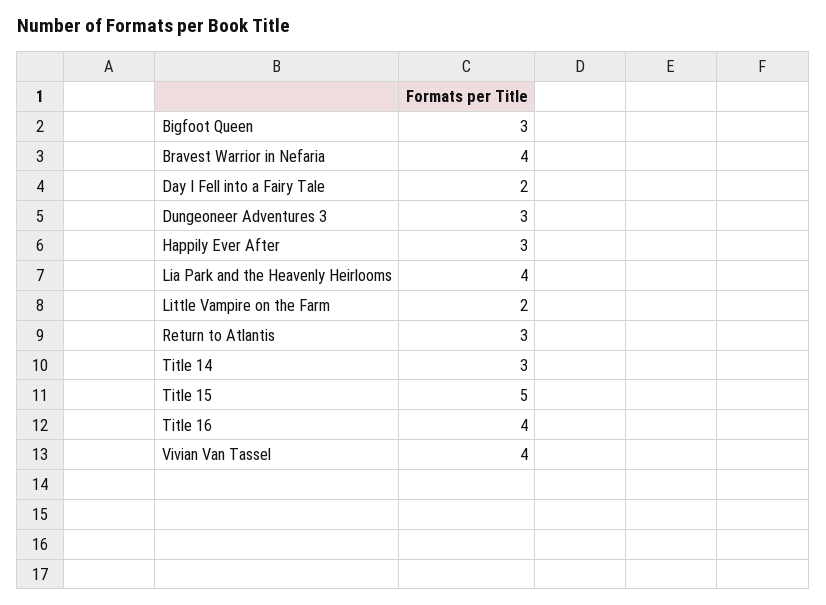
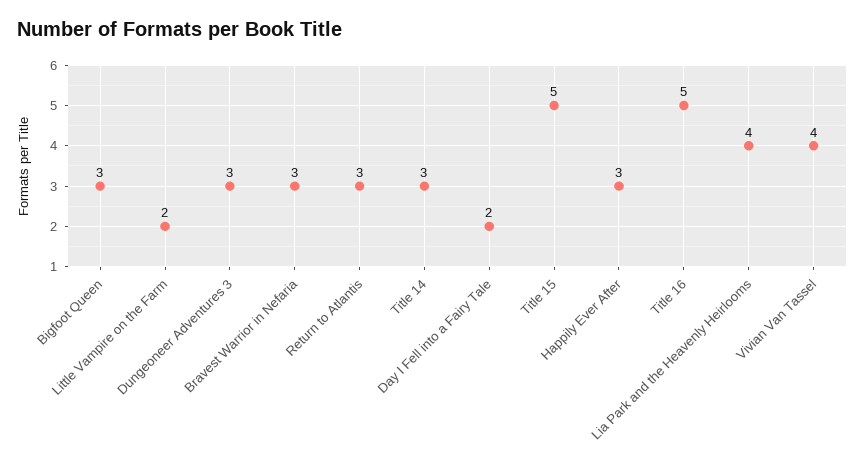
  {
    "Bigfoot Queen": 3,
-   "Bravest Warrior in Nefaria": 4,
+   "Bravest Warrior in Nefaria": 3,
    "Day I Fell into a Fairy Tale": 2,
    "Dungeoneer Adventures 3": 3,
    "Happily Ever After": 3,
    "Lia Park and the Heavenly Heirlooms": 4,
    "Little Vampire on the Farm": 2,
    "Return to Atlantis": 3,
    "Title 14": 3,
    "Title 15": 5,
-   "Title 16": 4,
+   "Title 16": 5,
    "Vivian Van Tassel": 4
  }

